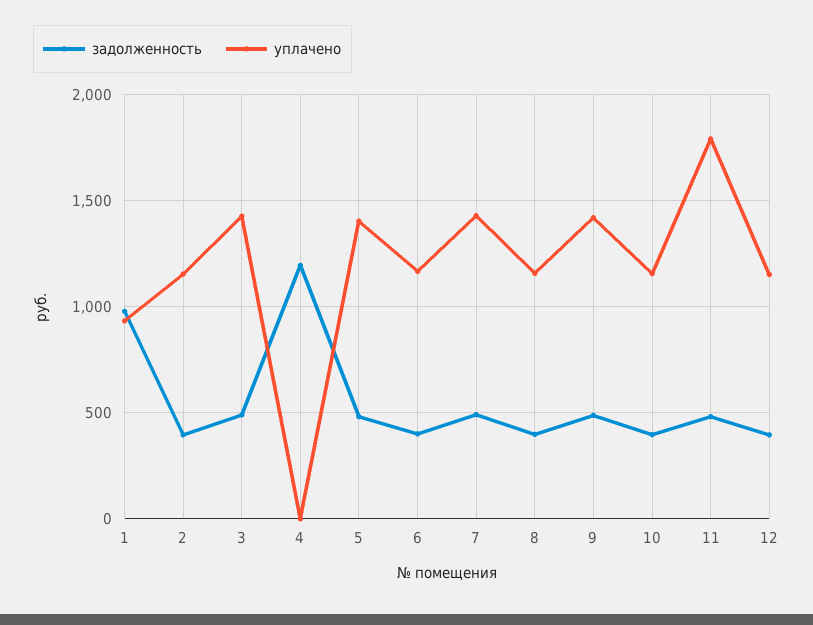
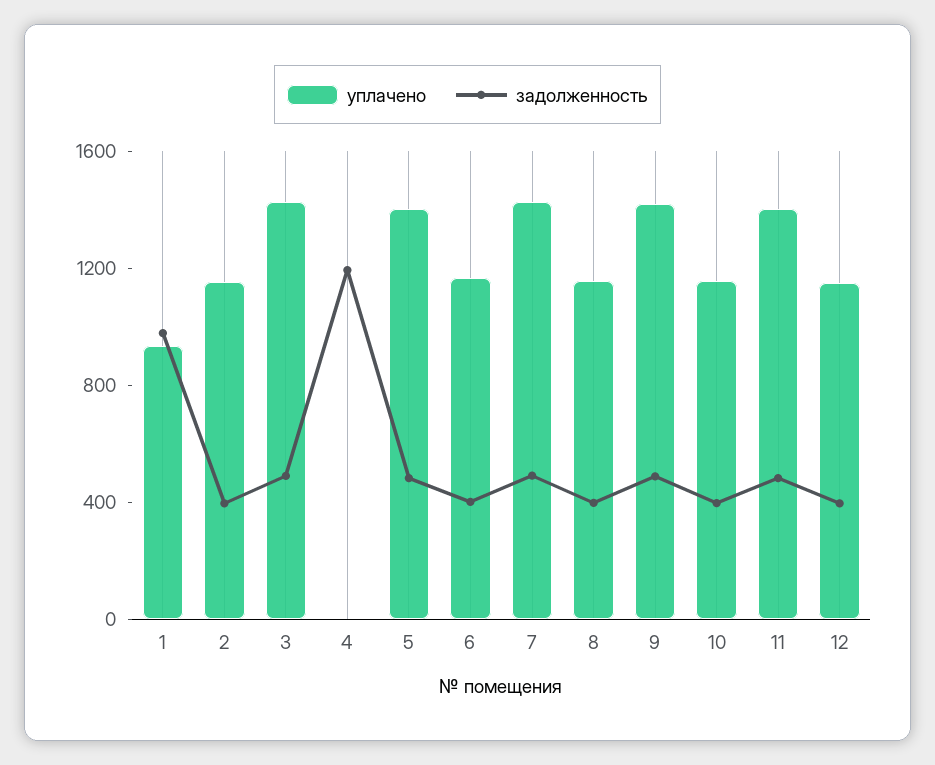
  {
    "задолженность": {
      "1": 1000,
      "2": 400,
      "3": 500,
      "4": 1200,
      "5": 500,
      "6": 400,
      "7": 500,
      "8": 400,
      "9": 500,
      "10": 400,
      "11": 500,
      "12": 400
    },
    "уплачено": {
      "1": 950,
      "2": 1150,
      "3": 1450,
      "4": 0,
      "5": 1400,
      "6": 1150,
      "7": 1450,
      "8": 1150,
      "9": 1400,
      "10": 1150,
-     "11": 1800,
+     "11": 1400,
      "12": 1150
    }
  }

